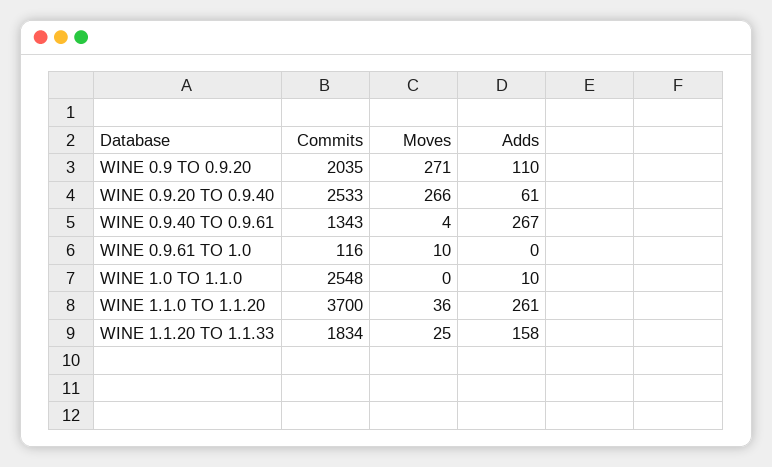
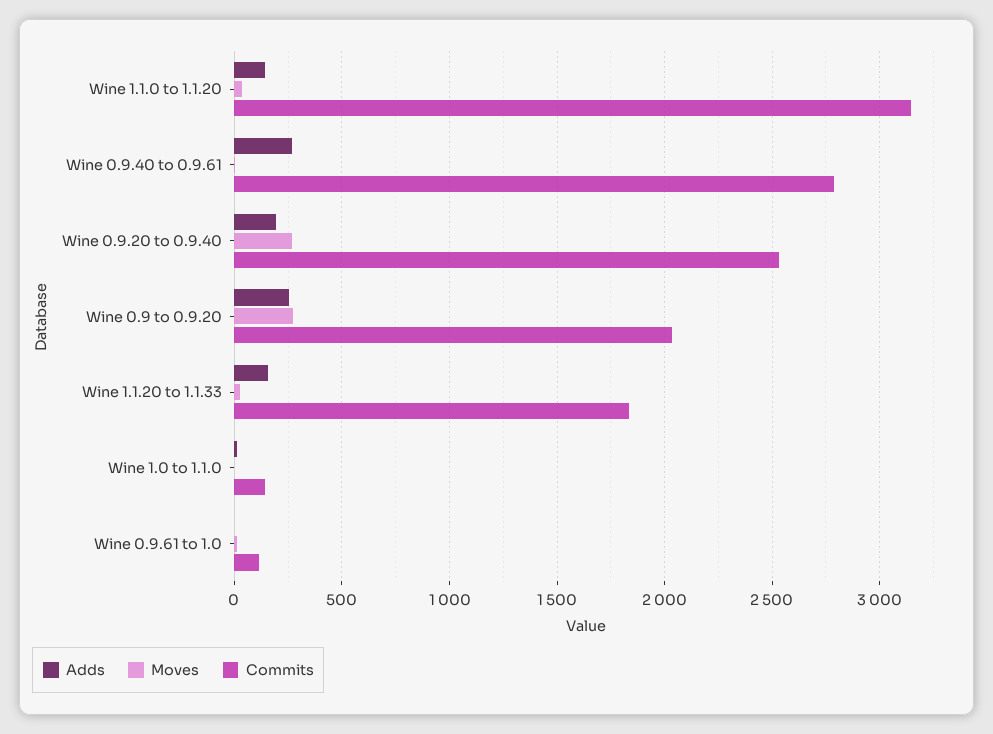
  {
    "Commits": {
      "WINE 0.9 TO 0.9.20": 2035,
      "WINE 0.9.20 TO 0.9.40": 2533,
-     "WINE 0.9.40 TO 0.9.61": 1343,
+     "WINE 0.9.40 TO 0.9.61": 2800,
      "WINE 0.9.61 TO 1.0": 116,
-     "WINE 1.0 TO 1.1.0": 2548,
+     "WINE 1.0 TO 1.1.0": 150,
-     "WINE 1.1.0 TO 1.1.20": 3700,
+     "WINE 1.1.0 TO 1.1.20": 3150,
      "WINE 1.1.20 TO 1.1.33": 1834
    },
    "Moves": {
      "WINE 0.9 TO 0.9.20": 271,
      "WINE 0.9.20 TO 0.9.40": 266,
      "WINE 0.9.40 TO 0.9.61": 4,
      "WINE 0.9.61 TO 1.0": 10,
      "WINE 1.0 TO 1.1.0": 0,
      "WINE 1.1.0 TO 1.1.20": 36,
      "WINE 1.1.20 TO 1.1.33": 25
    },
    "Adds": {
-     "WINE 0.9 TO 0.9.20": 110,
+     "WINE 0.9 TO 0.9.20": 250,
-     "WINE 0.9.20 TO 0.9.40": 61,
+     "WINE 0.9.20 TO 0.9.40": 200,
      "WINE 0.9.40 TO 0.9.61": 267,
      "WINE 0.9.61 TO 1.0": 0,
      "WINE 1.0 TO 1.1.0": 10,
-     "WINE 1.1.0 TO 1.1.20": 261,
+     "WINE 1.1.0 TO 1.1.20": 150,
      "WINE 1.1.20 TO 1.1.33": 158
    }
  }

